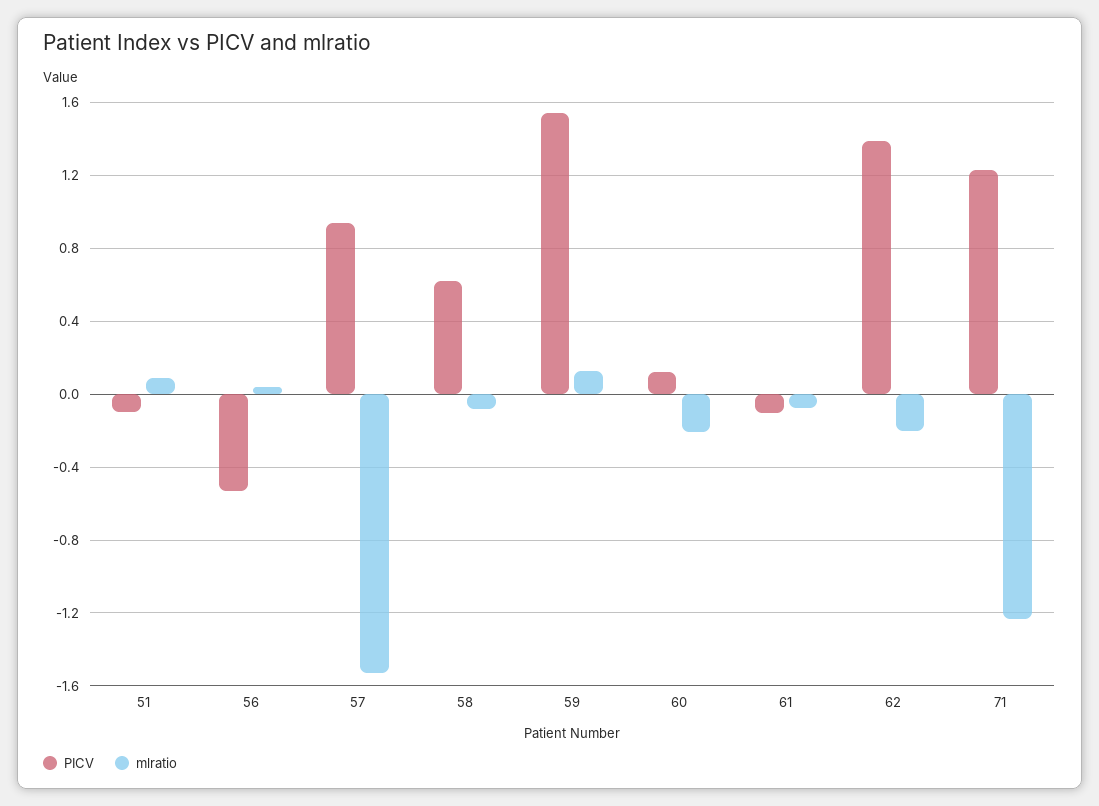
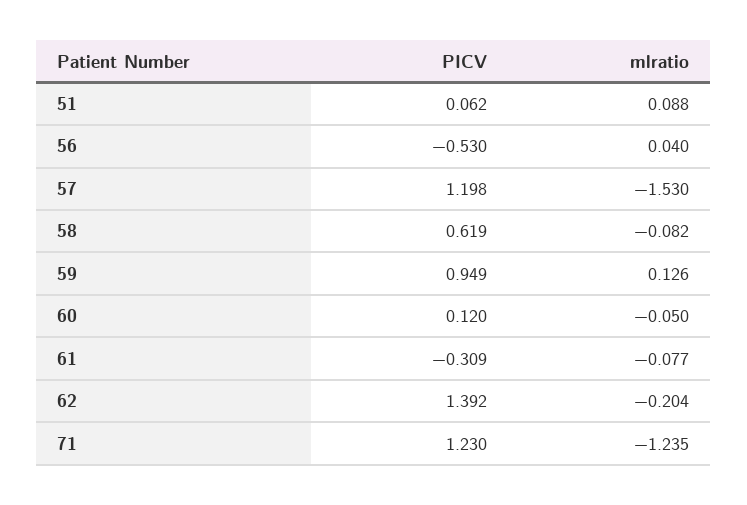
  {
    "PICV": {
-     "51": -0.1,
+     "51": 0.062,
      "56": -0.53,
-     "57": 0.95,
+     "57": 1.198,
      "58": 0.619,
-     "59": 1.55,
+     "59": 0.949,
      "60": 0.12,
-     "61": -0.1,
+     "61": -0.309,
      "62": 1.392,
      "71": 1.23
    },
    "mlratio": {
      "51": 0.088,
      "56": 0.04,
      "57": -1.53,
      "58": -0.082,
      "59": 0.126,
-     "60": -0.2,
+     "60": -0.05,
      "61": -0.077,
      "62": -0.204,
      "71": -1.235
    }
  }

